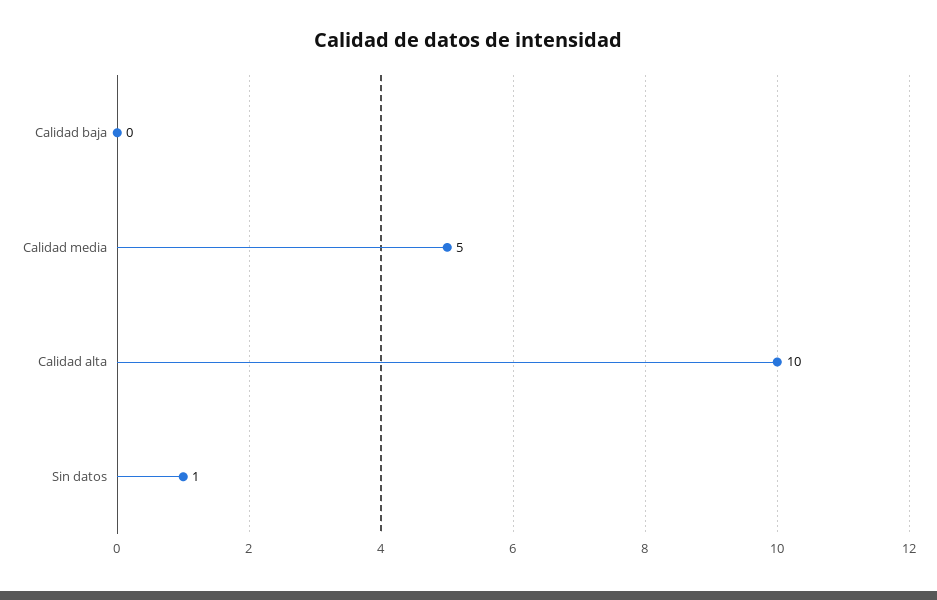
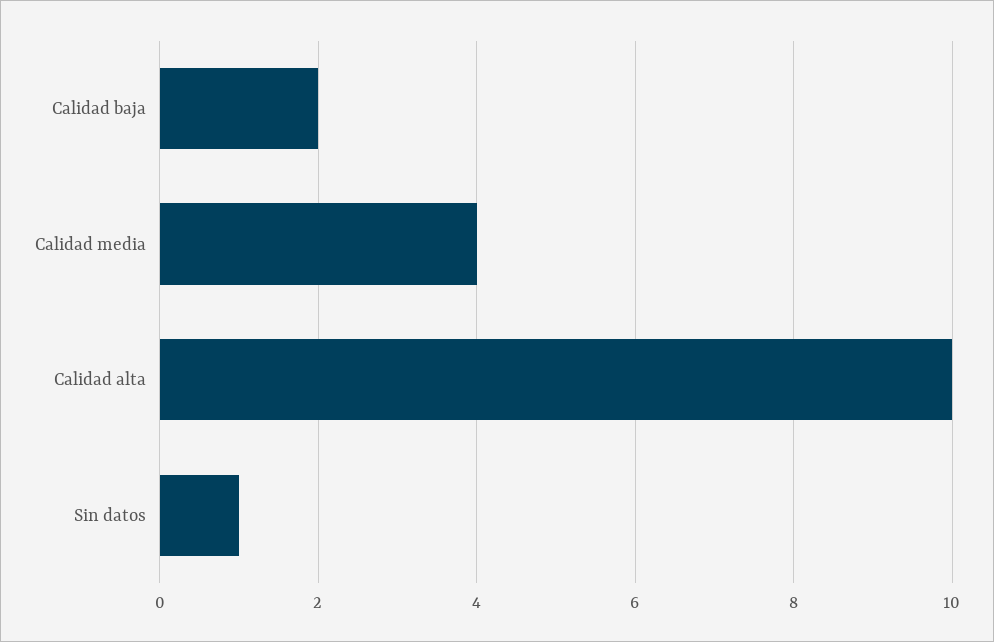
  {
-   "Calidad baja": 0,
+   "Calidad baja": 2,
-   "Calidad media": 5,
+   "Calidad media": 4,
    "Calidad alta": 10,
    "Sin datos": 1
  }

